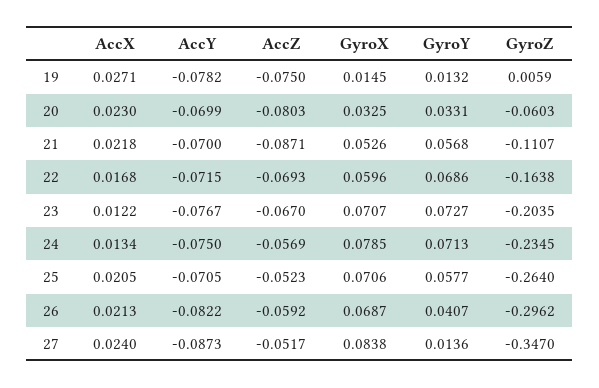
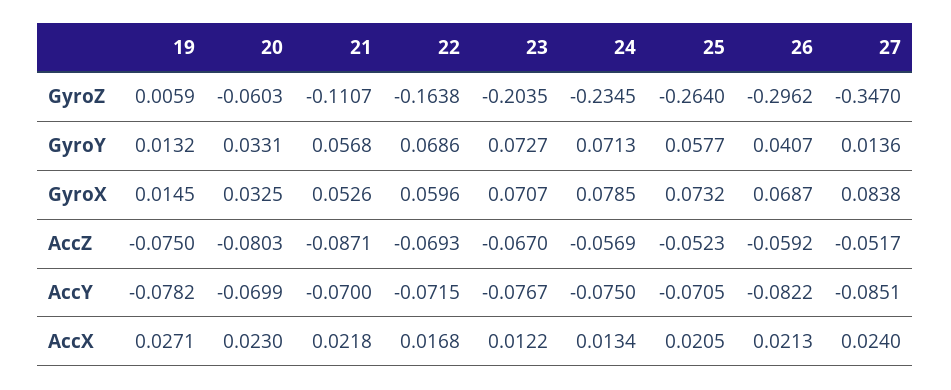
  {
    "AccX": {
      "19": 0.0271,
      "20": 0.023,
      "21": 0.0218,
      "22": 0.0168,
      "23": 0.0122,
      "24": 0.0134,
      "25": 0.0205,
      "26": 0.0213,
      "27": 0.024
    },
    "AccY": {
      "19": -0.0782,
      "20": -0.0699,
      "21": -0.07,
      "22": -0.0715,
      "23": -0.0767,
      "24": -0.075,
      "25": -0.0705,
      "26": -0.0822,
-     "27": -0.0873
+     "27": -0.0851
    },
    "AccZ": {
      "19": -0.075,
      "20": -0.0803,
      "21": -0.0871,
      "22": -0.0693,
      "23": -0.067,
      "24": -0.0569,
      "25": -0.0523,
      "26": -0.0592,
      "27": -0.0517
    },
    "GyroX": {
      "19": 0.0145,
      "20": 0.0325,
      "21": 0.0526,
      "22": 0.0596,
      "23": 0.0707,
      "24": 0.0785,
-     "25": 0.0706,
+     "25": 0.0732,
      "26": 0.0687,
      "27": 0.0838
    },
    "GyroY": {
      "19": 0.0132,
      "20": 0.0331,
      "21": 0.0568,
      "22": 0.0686,
      "23": 0.0727,
      "24": 0.0713,
      "25": 0.0577,
      "26": 0.0407,
      "27": 0.0136
    },
    "GyroZ": {
      "19": 0.0059,
      "20": -0.0603,
      "21": -0.1107,
      "22": -0.1638,
      "23": -0.2035,
      "24": -0.2345,
      "25": -0.264,
      "26": -0.2962,
      "27": -0.347
    }
  }

